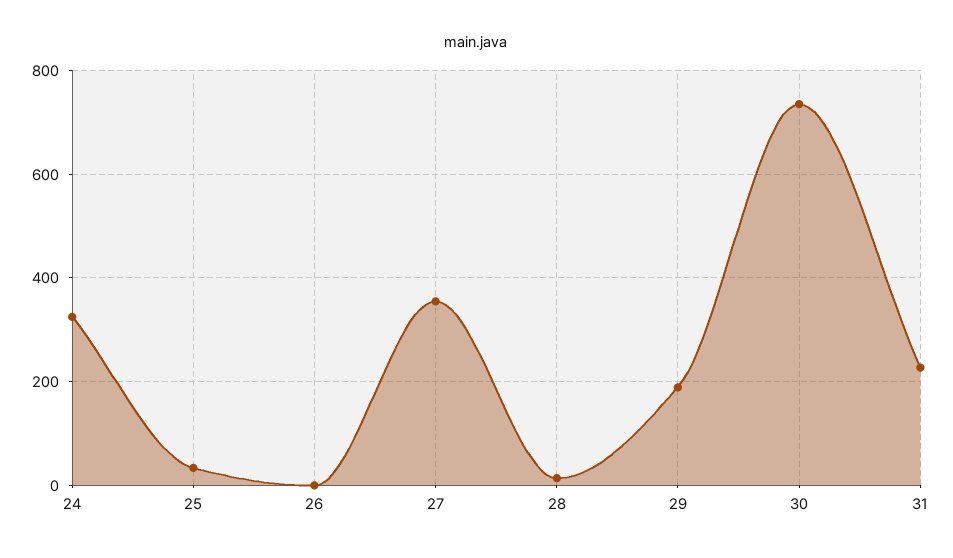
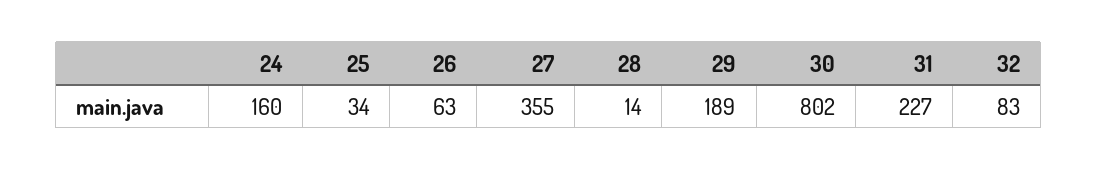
  {
-   "24": 320,
+   "24": 160,
    "25": 34,
-   "26": 0,
+   "26": 63,
    "27": 355,
    "28": 14,
    "29": 189,
-   "30": 740,
+   "30": 802,
-   "31": 227
+   "31": 227,
+   "32": 83
  }

